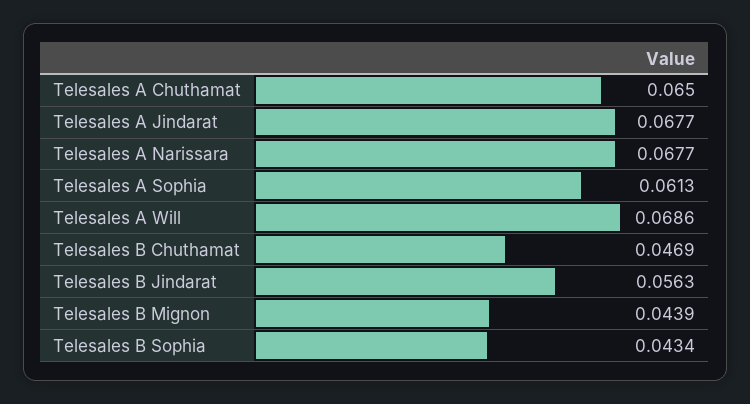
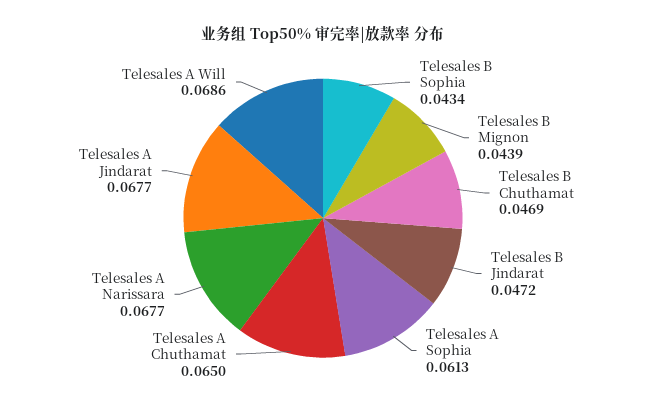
  {
    "Telesales A Chuthamat": 0.065,
    "Telesales A Jindarat": 0.0677,
    "Telesales A Narissara": 0.0677,
    "Telesales A Sophia": 0.0613,
    "Telesales A Will": 0.0686,
    "Telesales B Chuthamat": 0.0469,
-   "Telesales B Jindarat": 0.0563,
+   "Telesales B Jindarat": 0.0472,
    "Telesales B Mignon": 0.0439,
    "Telesales B Sophia": 0.0434
  }

